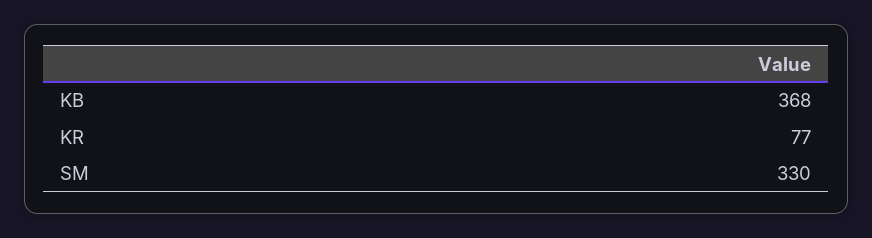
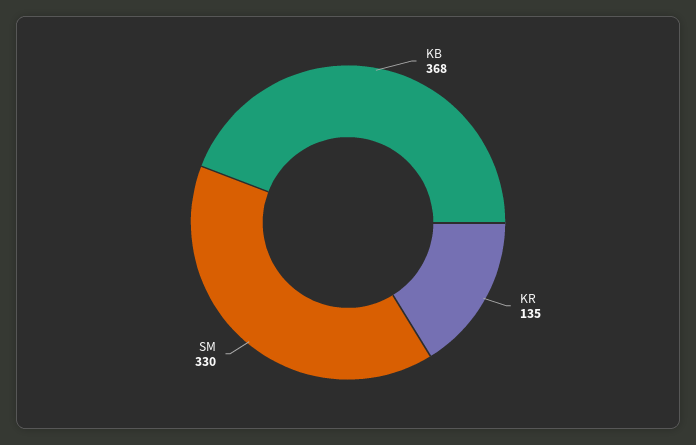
  {
    "KB": 368,
-   "KR": 77,
+   "KR": 135,
    "SM": 330
  }

